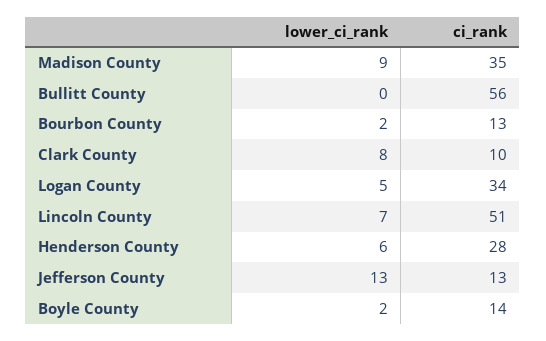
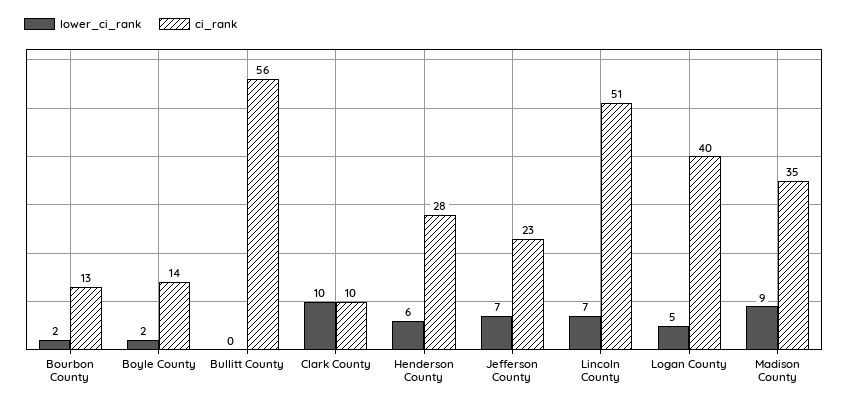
  {
    "lower_ci_rank": {
      "Madison County": 9,
      "Bullitt County": 0,
      "Bourbon County": 2,
-     "Clark County": 8,
+     "Clark County": 10,
      "Logan County": 5,
      "Lincoln County": 7,
      "Henderson County": 6,
-     "Jefferson County": 13,
+     "Jefferson County": 7,
      "Boyle County": 2
    },
    "ci_rank": {
      "Madison County": 35,
      "Bullitt County": 56,
      "Bourbon County": 13,
      "Clark County": 10,
-     "Logan County": 34,
+     "Logan County": 40,
      "Lincoln County": 51,
      "Henderson County": 28,
-     "Jefferson County": 13,
+     "Jefferson County": 23,
      "Boyle County": 14
    }
  }

